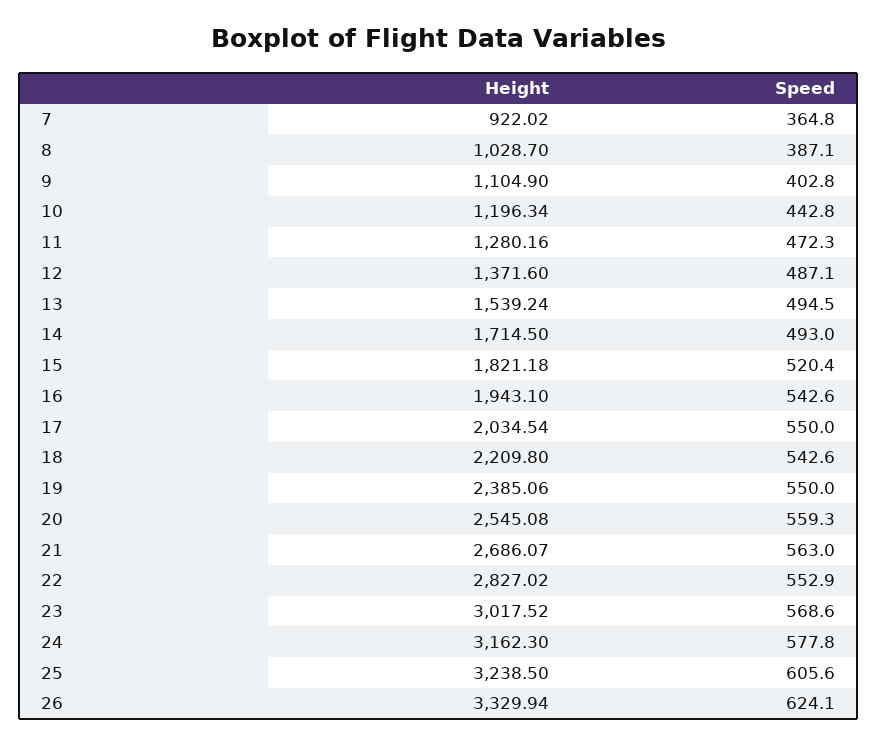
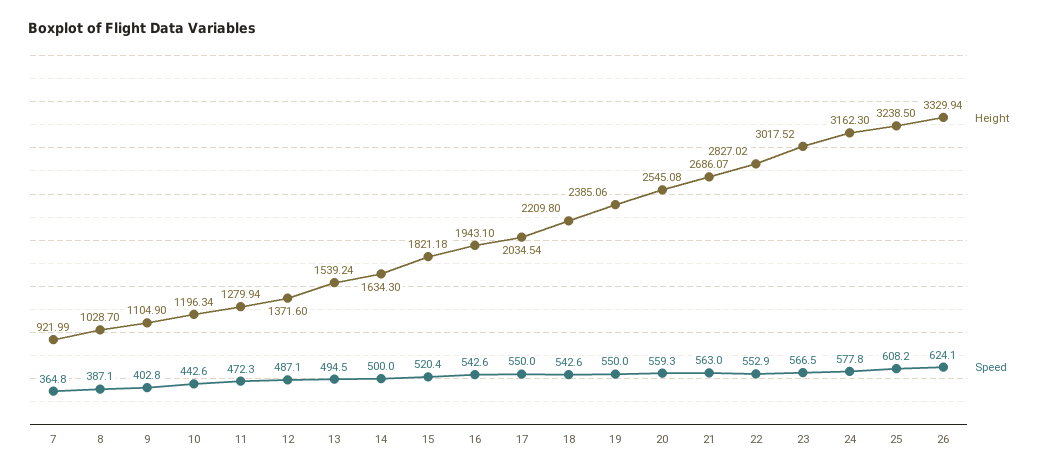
  {
    "Height": {
-     "7": 922.02,
+     "7": 921.99,
      "8": 1028.7,
      "9": 1104.9,
      "10": 1196.34,
-     "11": 1280.16,
+     "11": 1279.94,
      "12": 1371.6,
      "13": 1539.24,
-     "14": 1714.5,
+     "14": 1634.3,
      "15": 1821.18,
      "16": 1943.1,
      "17": 2034.54,
      "18": 2209.8,
      "19": 2385.06,
      "20": 2545.08,
      "21": 2686.07,
      "22": 2827.02,
      "23": 3017.52,
      "24": 3162.3,
      "25": 3238.5,
      "26": 3329.94
    },
    "Speed": {
      "7": 364.8,
      "8": 387.1,
      "9": 402.8,
-     "10": 442.8,
+     "10": 442.6,
      "11": 472.3,
      "12": 487.1,
      "13": 494.5,
-     "14": 493,
+     "14": 500,
      "15": 520.4,
      "16": 542.6,
      "17": 550,
      "18": 542.6,
      "19": 550,
      "20": 559.3,
      "21": 563,
      "22": 552.9,
-     "23": 568.6,
+     "23": 566.5,
      "24": 577.8,
-     "25": 605.6,
+     "25": 608.2,
      "26": 624.1
    }
  }

